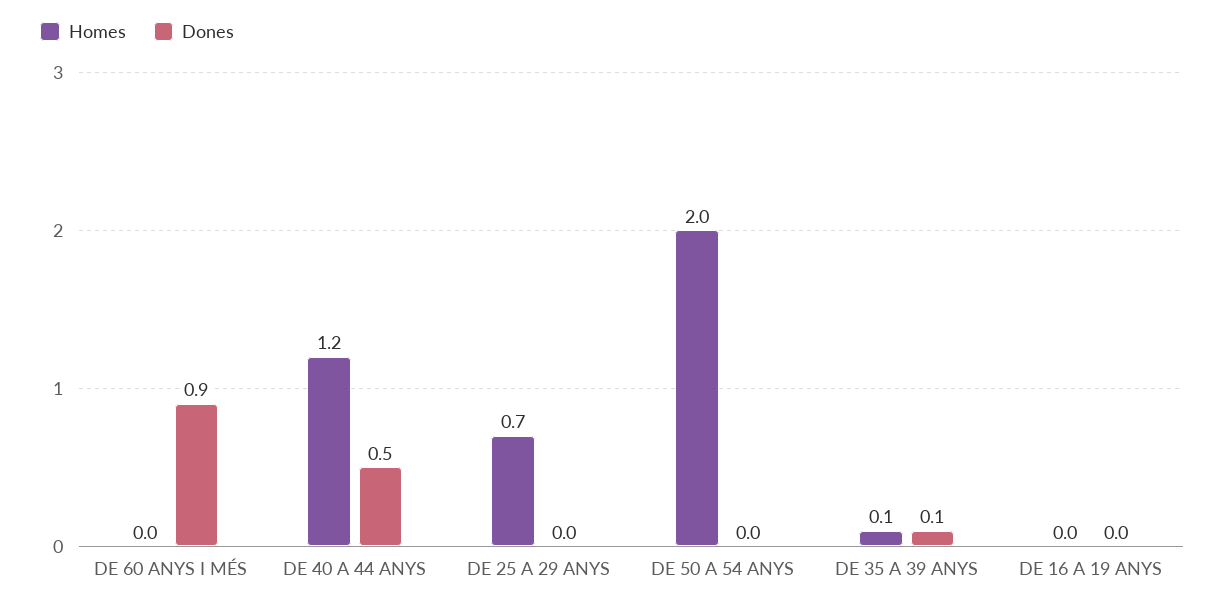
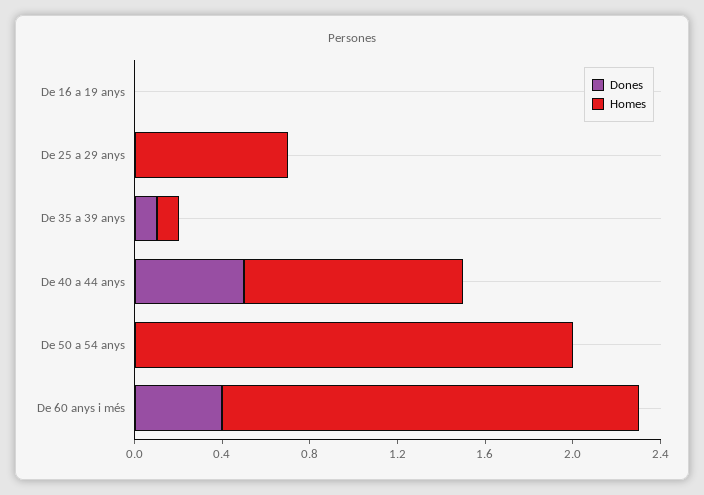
  {
    "Homes": {
-     "DE 60 ANYS I MÉS": 0,
+     "DE 60 ANYS I MÉS": 1.9,
-     "DE 40 A 44 ANYS": 1.2,
+     "DE 40 A 44 ANYS": 1,
      "DE 25 A 29 ANYS": 0.7,
      "DE 50 A 54 ANYS": 2,
      "DE 35 A 39 ANYS": 0.1,
      "DE 16 A 19 ANYS": 0
    },
    "Dones": {
-     "DE 60 ANYS I MÉS": 0.9,
+     "DE 60 ANYS I MÉS": 0.4,
      "DE 40 A 44 ANYS": 0.5,
      "DE 25 A 29 ANYS": 0,
      "DE 50 A 54 ANYS": 0,
      "DE 35 A 39 ANYS": 0.1,
      "DE 16 A 19 ANYS": 0
    }
  }

